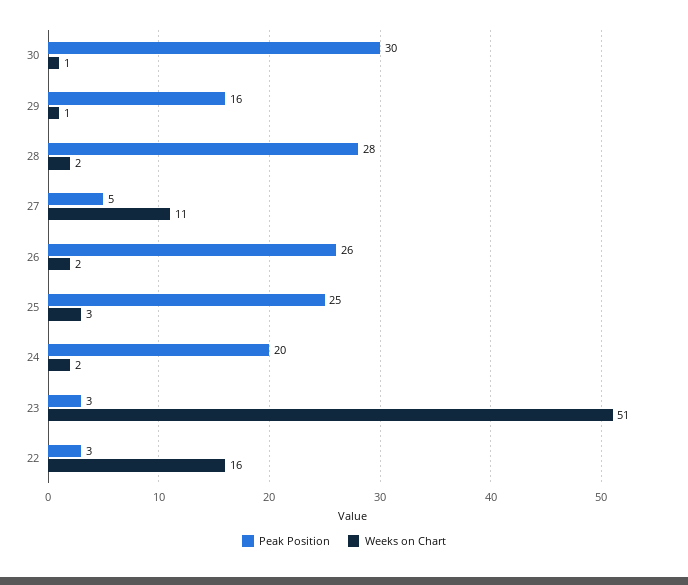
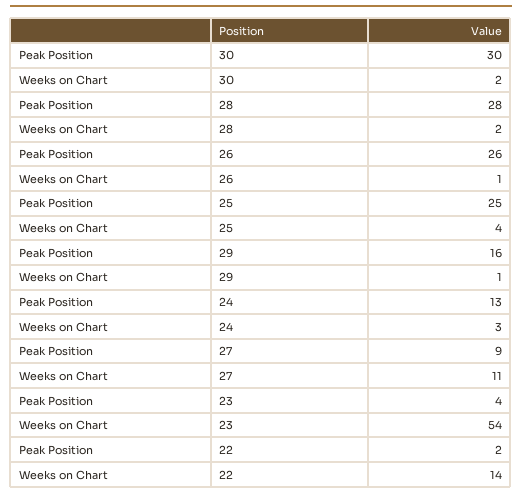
  {
    "Peak Position": {
      "30": 30,
      "29": 16,
      "28": 28,
-     "27": 5,
+     "27": 9,
      "26": 26,
      "25": 25,
-     "24": 20,
+     "24": 13,
-     "23": 3,
+     "23": 4,
-     "22": 3
+     "22": 2
    },
    "Weeks on Chart": {
-     "30": 1,
+     "30": 2,
      "29": 1,
      "28": 2,
      "27": 11,
-     "26": 2,
+     "26": 1,
-     "25": 3,
+     "25": 4,
-     "24": 2,
+     "24": 3,
-     "23": 51,
+     "23": 54,
-     "22": 16
+     "22": 14
    }
  }

